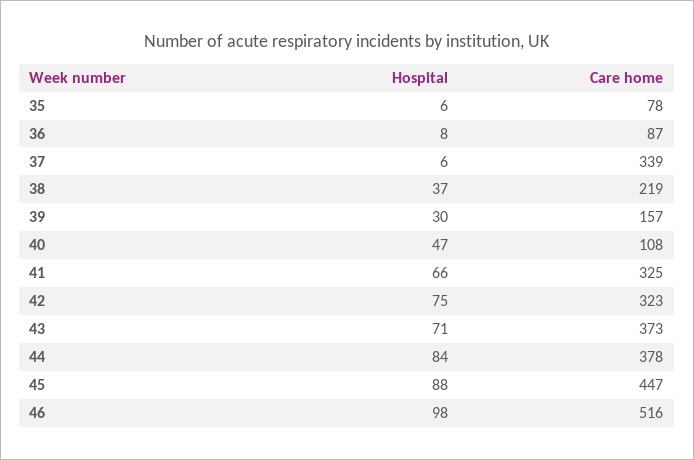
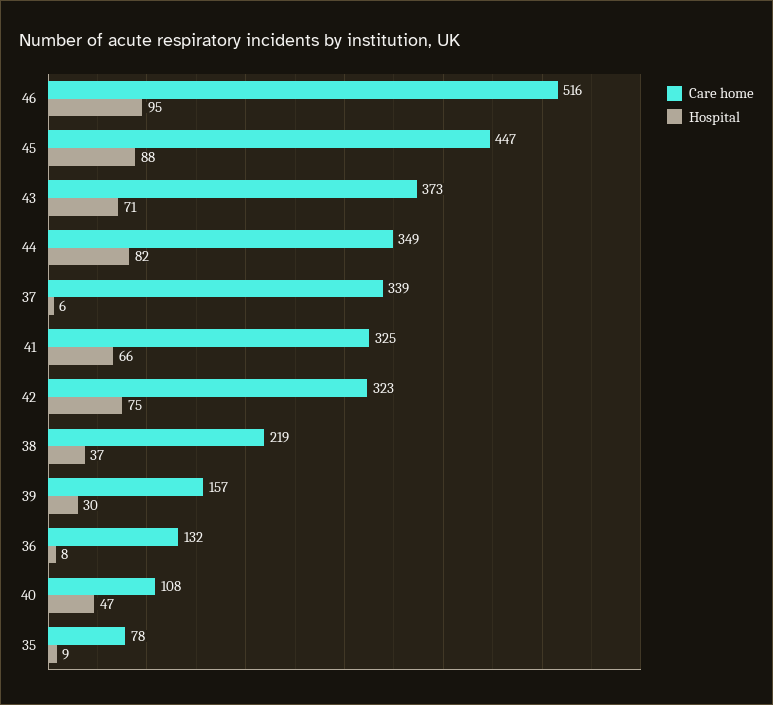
  {
    "Hospital": {
-     "35": 6,
+     "35": 9,
      "36": 8,
      "37": 6,
      "38": 37,
      "39": 30,
      "40": 47,
      "41": 66,
      "42": 75,
      "43": 71,
-     "44": 84,
+     "44": 82,
      "45": 88,
-     "46": 98
+     "46": 95
    },
    "Care home": {
      "35": 78,
-     "36": 87,
+     "36": 132,
      "37": 339,
      "38": 219,
      "39": 157,
      "40": 108,
      "41": 325,
      "42": 323,
      "43": 373,
-     "44": 378,
+     "44": 349,
      "45": 447,
      "46": 516
    }
  }

